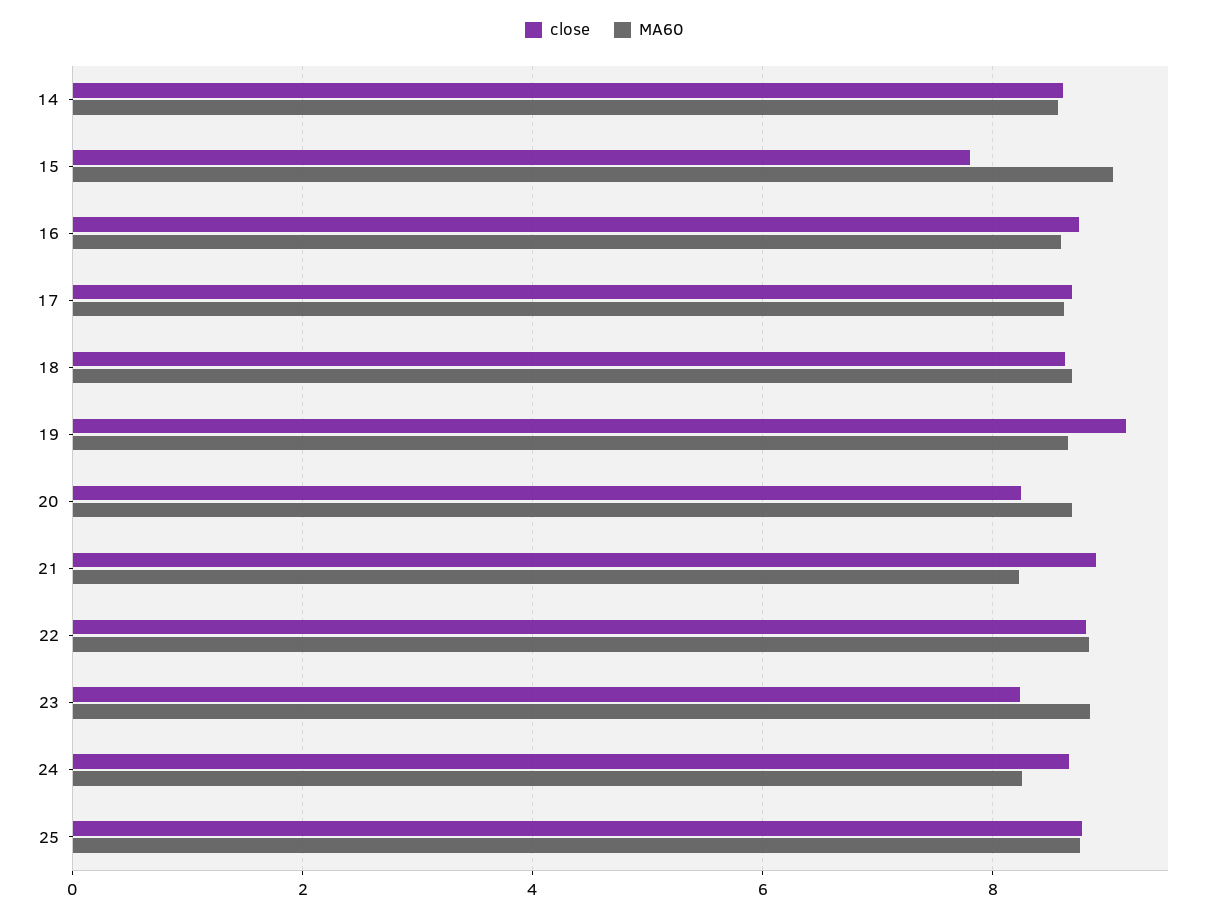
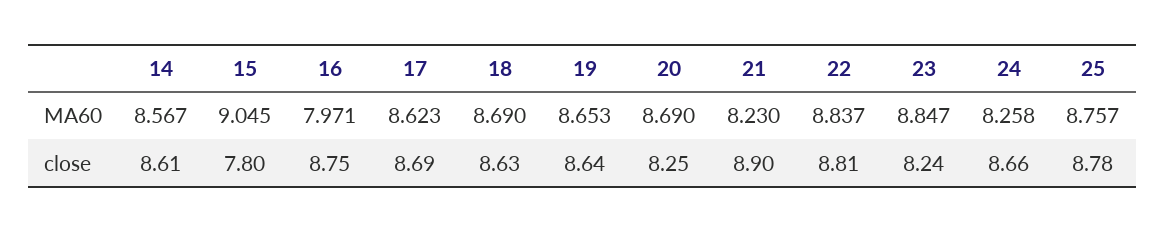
  {
    "close": {
      "14": 8.61,
      "15": 7.8,
      "16": 8.75,
      "17": 8.69,
      "18": 8.63,
-     "19": 9.2,
+     "19": 8.64,
      "20": 8.25,
      "21": 8.9,
      "22": 8.81,
      "23": 8.24,
      "24": 8.66,
      "25": 8.78
    },
    "MA60": {
      "14": 8.567,
      "15": 9.045,
-     "16": 8.6,
+     "16": 7.971,
      "17": 8.623,
      "18": 8.69,
      "19": 8.653,
      "20": 8.69,
      "21": 8.23,
      "22": 8.837,
      "23": 8.847,
      "24": 8.258,
      "25": 8.757
    }
  }

